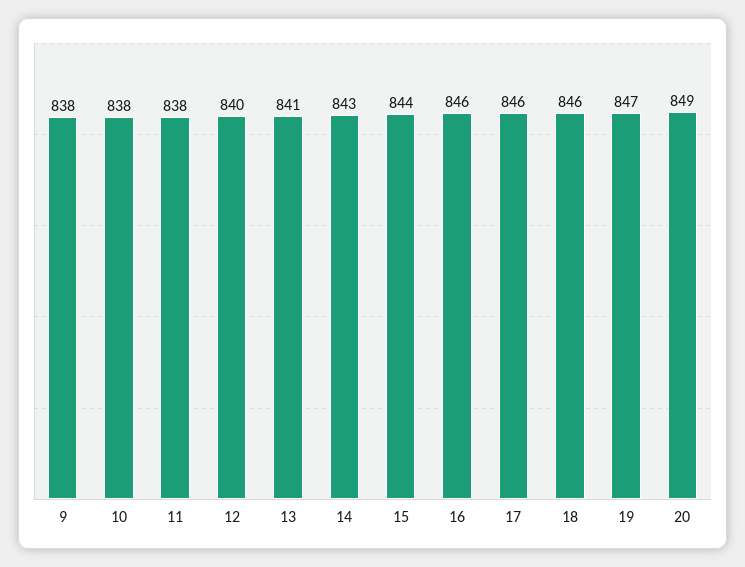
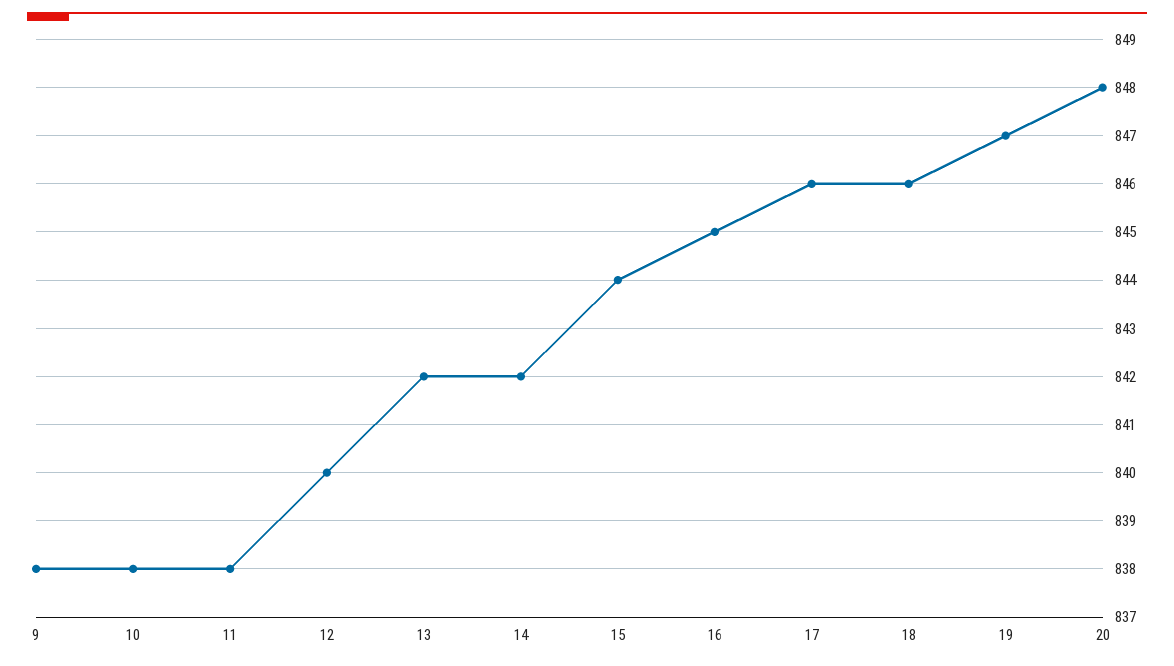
  {
    "9": 838,
    "10": 838,
    "11": 838,
    "12": 840,
-   "13": 841,
+   "13": 842,
-   "14": 843,
+   "14": 842,
    "15": 844,
-   "16": 846,
+   "16": 845,
    "17": 846,
    "18": 846,
    "19": 847,
-   "20": 849
+   "20": 848
  }

